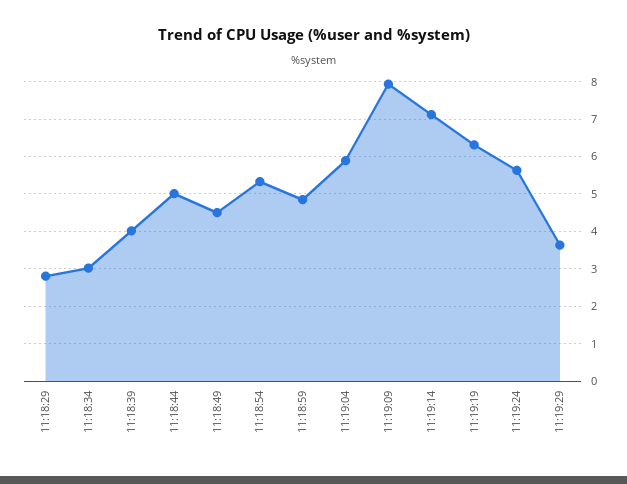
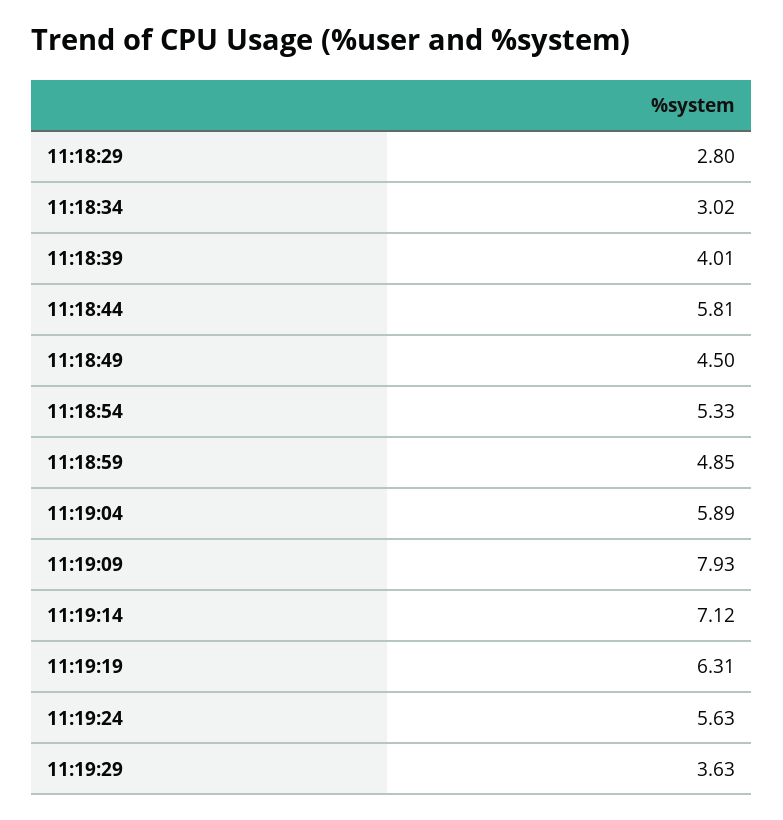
  {
    "11:18:29": 2.8,
    "11:18:34": 3.02,
    "11:18:39": 4.01,
-   "11:18:44": 5,
+   "11:18:44": 5.81,
    "11:18:49": 4.5,
    "11:18:54": 5.33,
    "11:18:59": 4.85,
    "11:19:04": 5.89,
    "11:19:09": 7.93,
    "11:19:14": 7.12,
    "11:19:19": 6.31,
    "11:19:24": 5.63,
    "11:19:29": 3.63
  }

